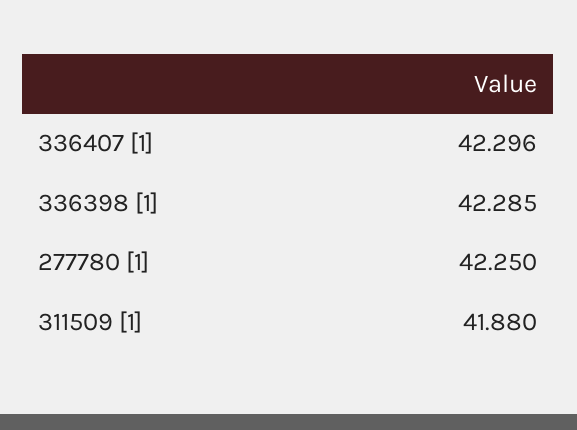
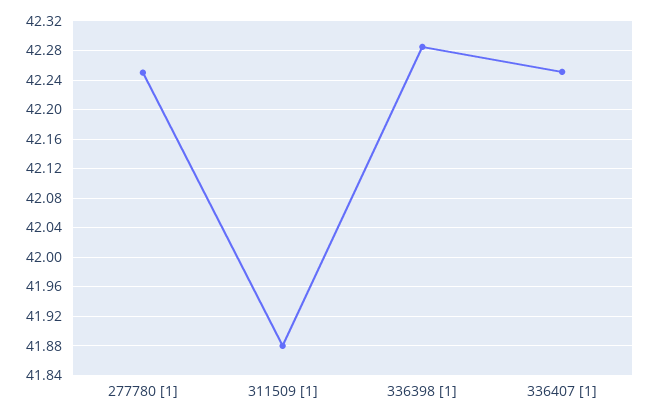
  {
-   "336407 [1]": 42.296,
+   "336407 [1]": 42.25,
    "336398 [1]": 42.285,
    "277780 [1]": 42.25,
    "311509 [1]": 41.88
  }

